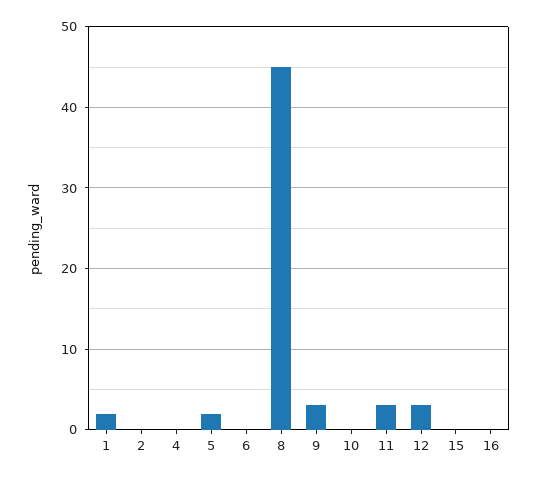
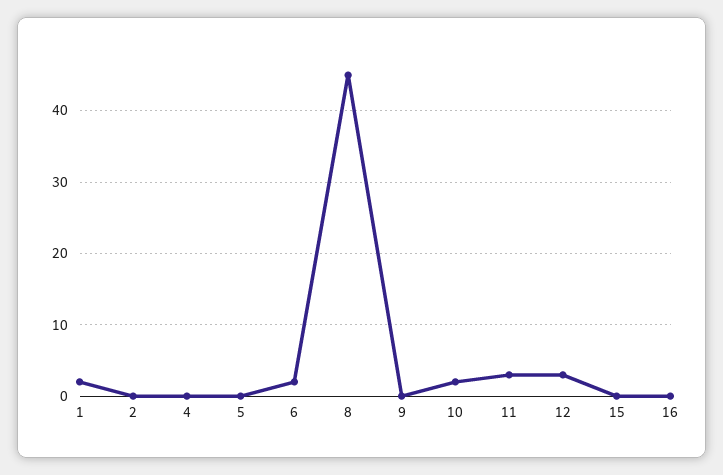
  {
    "1": 2,
    "2": 0,
    "4": 0,
-   "5": 2,
+   "5": 0,
-   "6": 0,
+   "6": 2,
    "8": 45,
-   "9": 3,
+   "9": 0,
-   "10": 0,
+   "10": 2,
    "11": 3,
    "12": 3,
    "15": 0,
    "16": 0
  }

